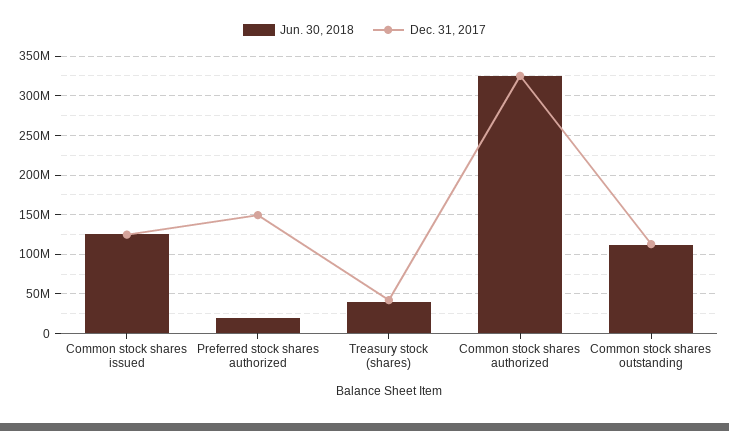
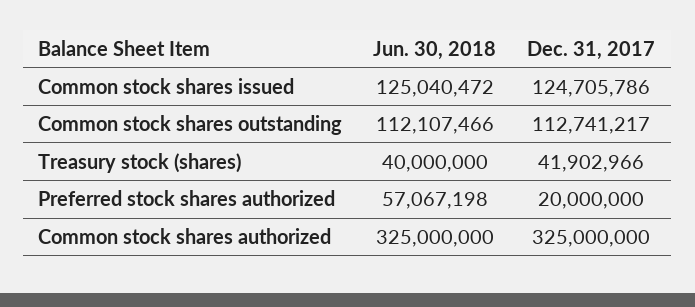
  {
    "Jun. 30, 2018": {
      "Common stock shares issued": 125040472,
-     "Preferred stock shares authorized": 20000000,
+     "Preferred stock shares authorized": 57067198,
      "Treasury stock (shares)": 40000000,
      "Common stock shares authorized": 325000000,
      "Common stock shares outstanding": 112107466
    },
    "Dec. 31, 2017": {
      "Common stock shares issued": 124705786,
-     "Preferred stock shares authorized": 150000000,
+     "Preferred stock shares authorized": 20000000,
      "Treasury stock (shares)": 41902966,
      "Common stock shares authorized": 325000000,
      "Common stock shares outstanding": 112741217
    }
  }

